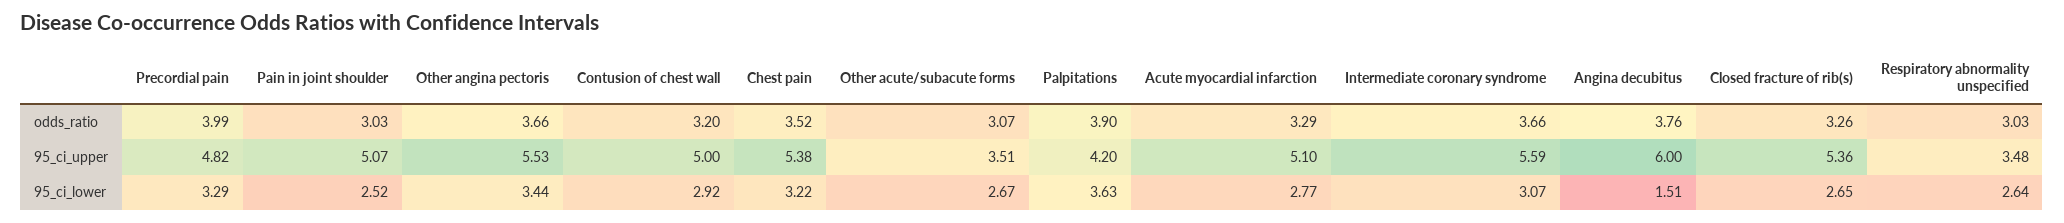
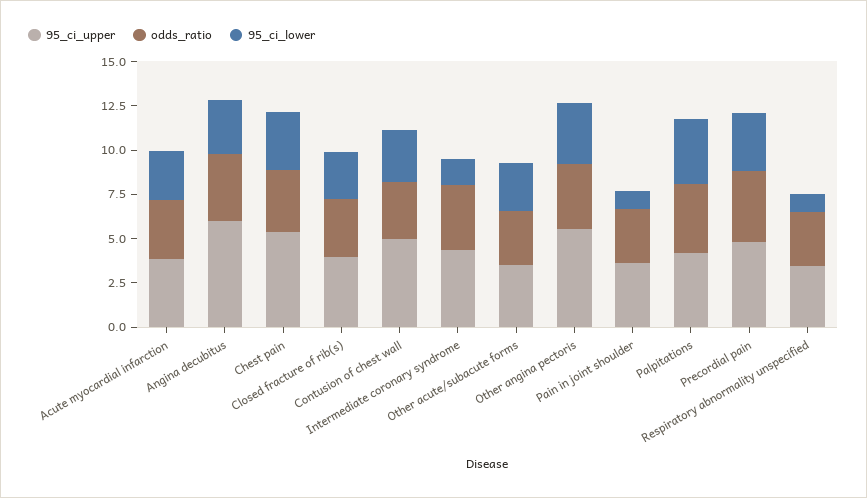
  {
    "odds_ratio": {
      "Precordial pain": 3.99,
      "Pain in joint shoulder": 3.03,
      "Other angina pectoris": 3.66,
      "Contusion of chest wall": 3.2,
      "Chest pain": 3.52,
      "Other acute/subacute forms": 3.07,
      "Palpitations": 3.9,
      "Acute myocardial infarction": 3.29,
      "Intermediate coronary syndrome": 3.66,
      "Angina decubitus": 3.76,
      "Closed fracture of rib(s)": 3.26,
      "Respiratory abnormality unspecified": 3.03
    },
    "95_ci_upper": {
      "Precordial pain": 4.82,
-     "Pain in joint shoulder": 5.07,
+     "Pain in joint shoulder": 3.5,
      "Other angina pectoris": 5.53,
      "Contusion of chest wall": 5,
      "Chest pain": 5.38,
      "Other acute/subacute forms": 3.51,
      "Palpitations": 4.2,
-     "Acute myocardial infarction": 5.1,
+     "Acute myocardial infarction": 4,
-     "Intermediate coronary syndrome": 5.59,
+     "Intermediate coronary syndrome": 4.5,
      "Angina decubitus": 6,
-     "Closed fracture of rib(s)": 5.36,
+     "Closed fracture of rib(s)": 4,
      "Respiratory abnormality unspecified": 3.48
    },
    "95_ci_lower": {
      "Precordial pain": 3.29,
-     "Pain in joint shoulder": 2.52,
+     "Pain in joint shoulder": 1,
      "Other angina pectoris": 3.44,
      "Contusion of chest wall": 2.92,
      "Chest pain": 3.22,
      "Other acute/subacute forms": 2.67,
      "Palpitations": 3.63,
      "Acute myocardial infarction": 2.77,
-     "Intermediate coronary syndrome": 3.07,
+     "Intermediate coronary syndrome": 1.5,
-     "Angina decubitus": 1.51,
+     "Angina decubitus": 3,
      "Closed fracture of rib(s)": 2.65,
-     "Respiratory abnormality unspecified": 2.64
+     "Respiratory abnormality unspecified": 1
    }
  }

